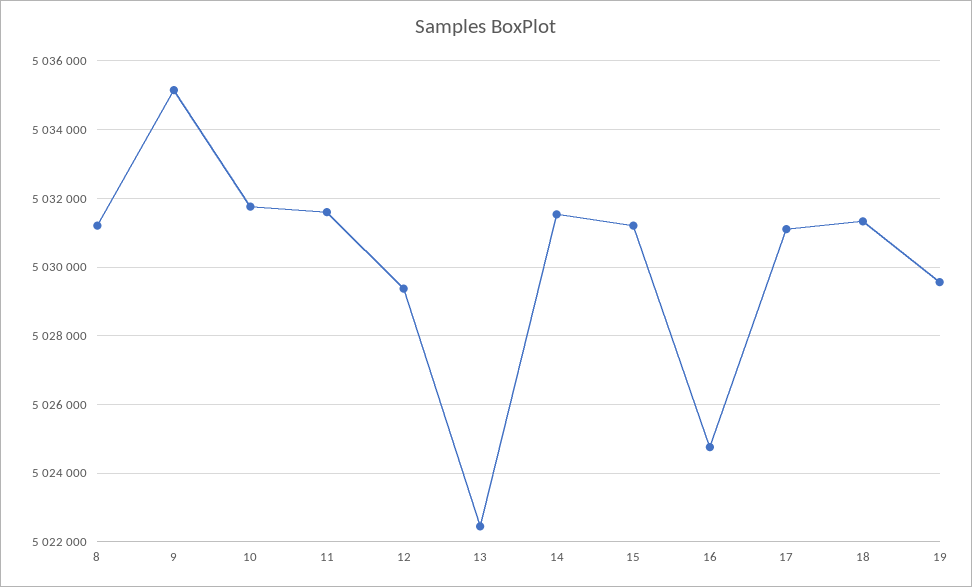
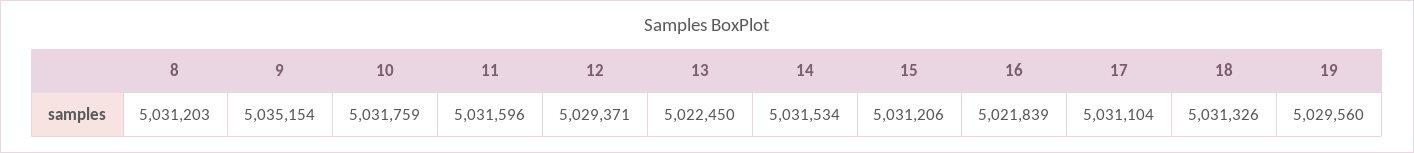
  {
    "8": 5031203,
    "9": 5035154,
    "10": 5031759,
    "11": 5031596,
    "12": 5029371,
    "13": 5022450,
    "14": 5031534,
    "15": 5031206,
-   "16": 5024800,
+   "16": 5021839,
    "17": 5031104,
    "18": 5031326,
    "19": 5029560
  }

